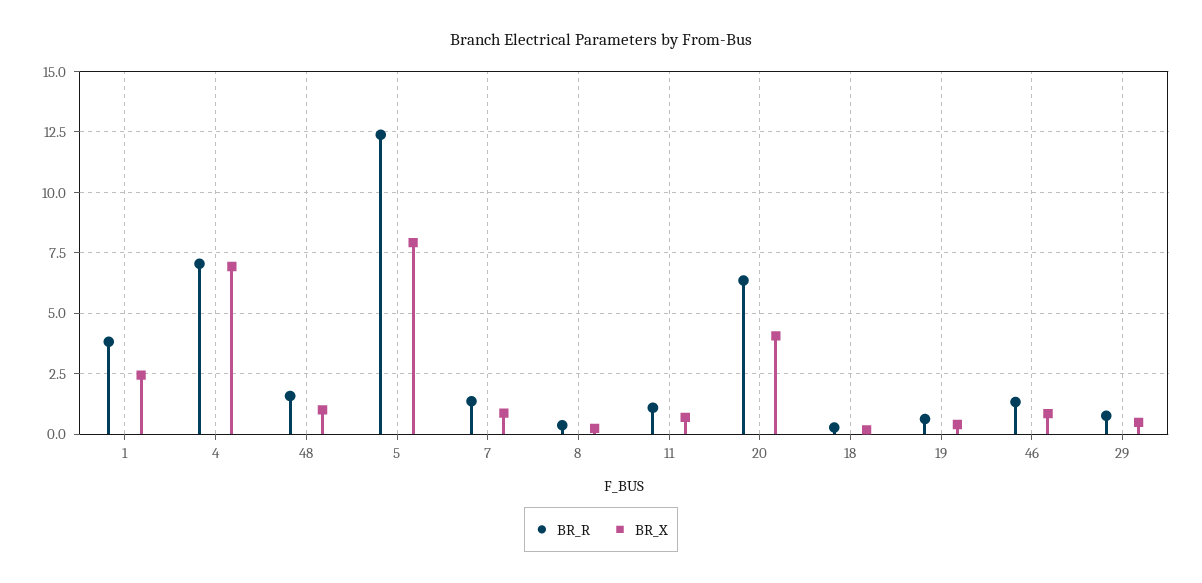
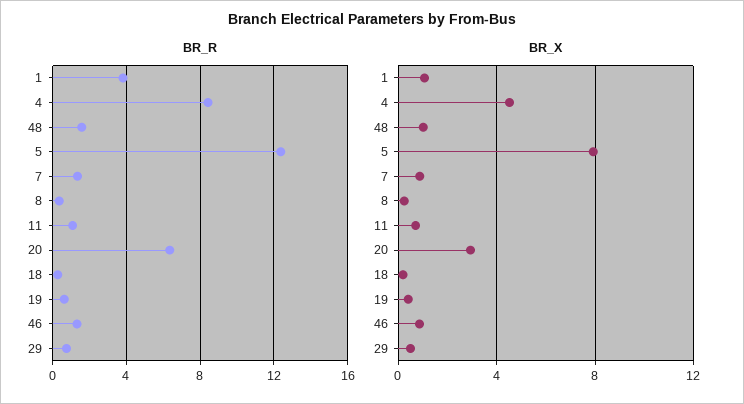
  {
    "BR_R": {
      "1": 3.75,
-     "4": 7,
+     "4": 8.5,
      "48": 1.5,
      "5": 12.5,
      "7": 1.25,
      "8": 0.25,
      "11": 1,
      "20": 6.25,
      "18": 0.25,
      "19": 0.75,
      "46": 1.25,
      "29": 0.75
    },
    "BR_X": {
-     "1": 2.5,
+     "1": 1,
-     "4": 7,
+     "4": 4.5,
      "48": 1,
      "5": 8,
      "7": 0.75,
      "8": 0.25,
      "11": 0.75,
-     "20": 4,
+     "20": 3,
      "18": 0.25,
      "19": 0.5,
      "46": 0.75,
      "29": 0.5
    }
  }

